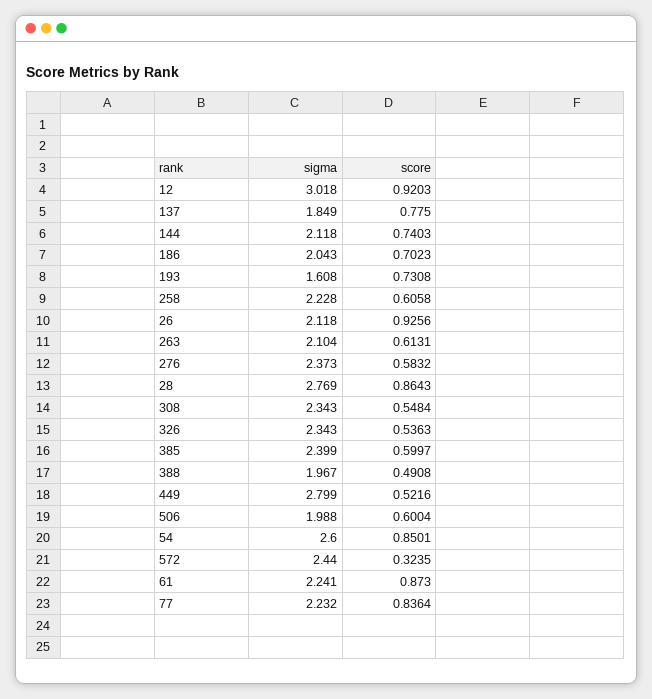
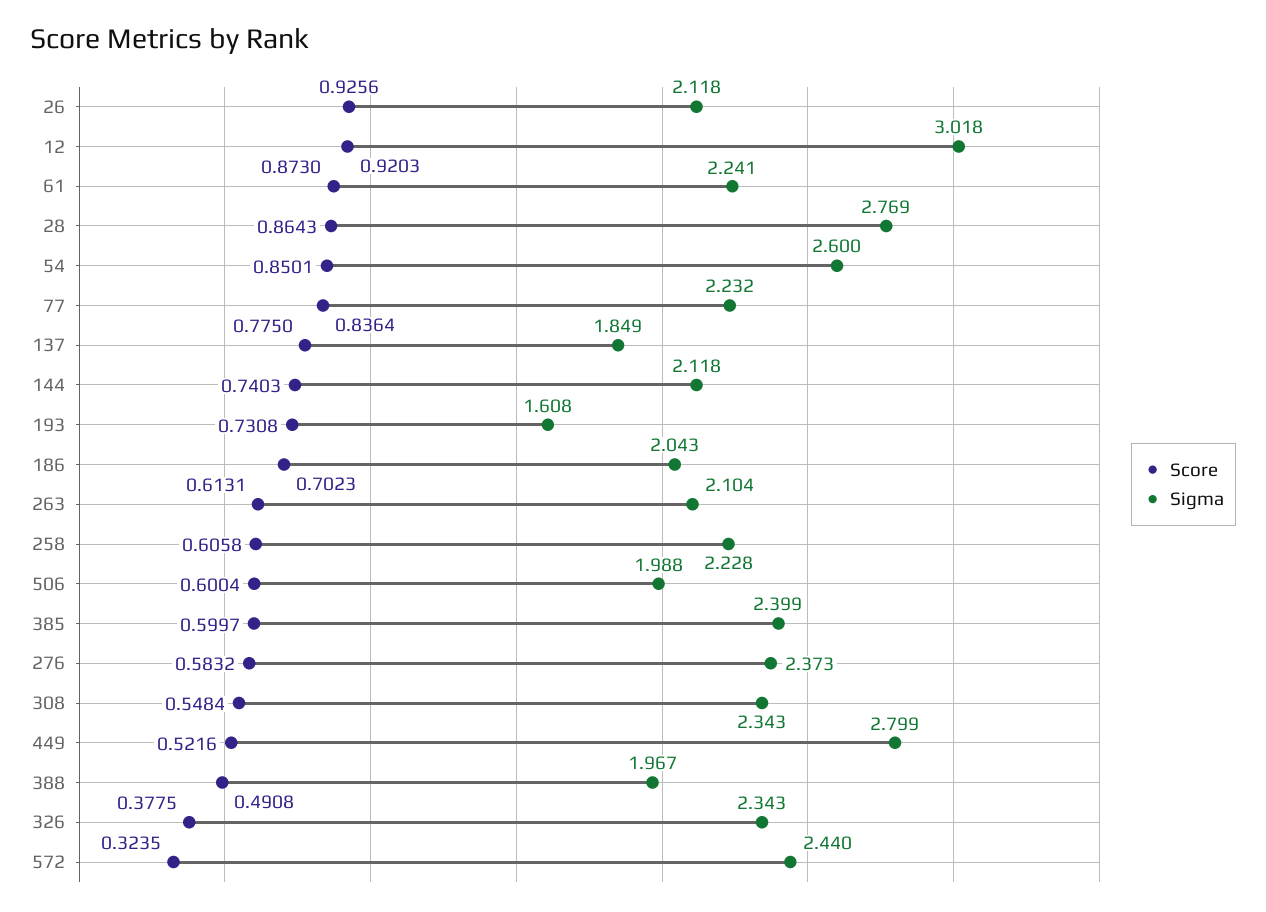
  {
    "sigma": {
      "12": 3.018,
      "137": 1.849,
      "144": 2.118,
      "186": 2.043,
      "193": 1.608,
      "258": 2.228,
      "26": 2.118,
      "263": 2.104,
      "276": 2.373,
      "28": 2.769,
      "308": 2.343,
      "326": 2.343,
      "385": 2.399,
      "388": 1.967,
      "449": 2.799,
      "506": 1.988,
      "54": 2.6,
      "572": 2.44,
      "61": 2.241,
      "77": 2.232
    },
    "score": {
      "12": 0.9203,
      "137": 0.775,
      "144": 0.7403,
      "186": 0.7023,
      "193": 0.7308,
      "258": 0.6058,
      "26": 0.9256,
      "263": 0.6131,
      "276": 0.5832,
      "28": 0.8643,
      "308": 0.5484,
-     "326": 0.5363,
+     "326": 0.3775,
      "385": 0.5997,
      "388": 0.4908,
      "449": 0.5216,
      "506": 0.6004,
      "54": 0.8501,
      "572": 0.3235,
      "61": 0.873,
      "77": 0.8364
    }
  }

